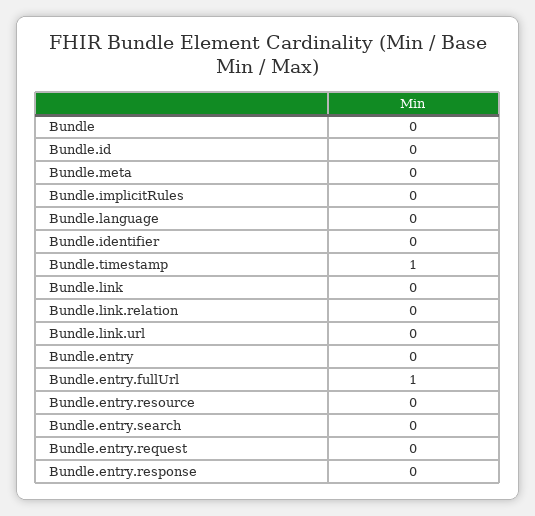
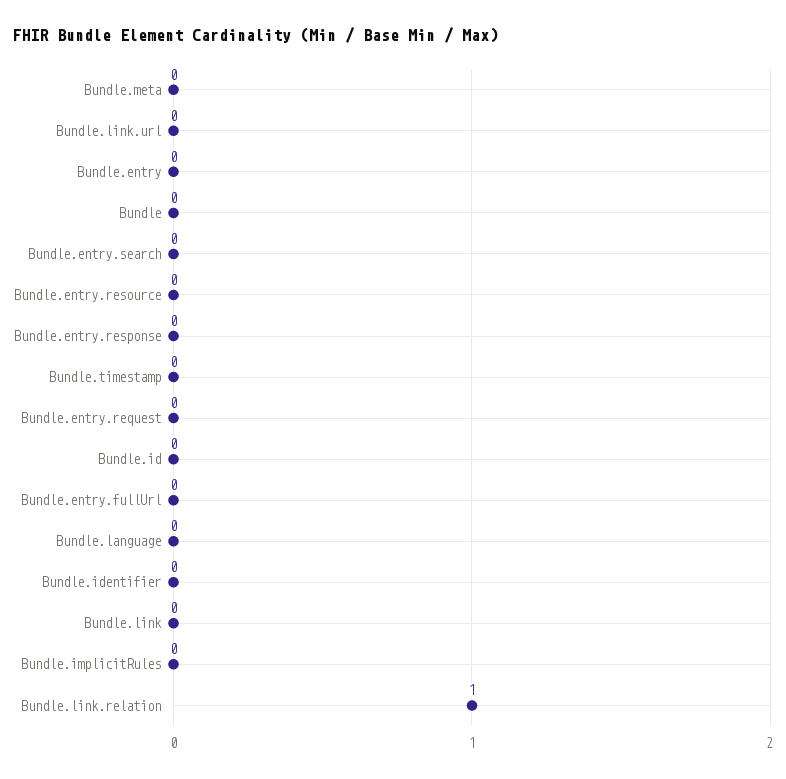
  {
    "Bundle": 0,
    "Bundle.id": 0,
    "Bundle.meta": 0,
    "Bundle.implicitRules": 0,
    "Bundle.language": 0,
    "Bundle.identifier": 0,
-   "Bundle.timestamp": 1,
+   "Bundle.timestamp": 0,
    "Bundle.link": 0,
-   "Bundle.link.relation": 0,
+   "Bundle.link.relation": 1,
    "Bundle.link.url": 0,
    "Bundle.entry": 0,
-   "Bundle.entry.fullUrl": 1,
+   "Bundle.entry.fullUrl": 0,
    "Bundle.entry.resource": 0,
    "Bundle.entry.search": 0,
    "Bundle.entry.request": 0,
    "Bundle.entry.response": 0
  }

